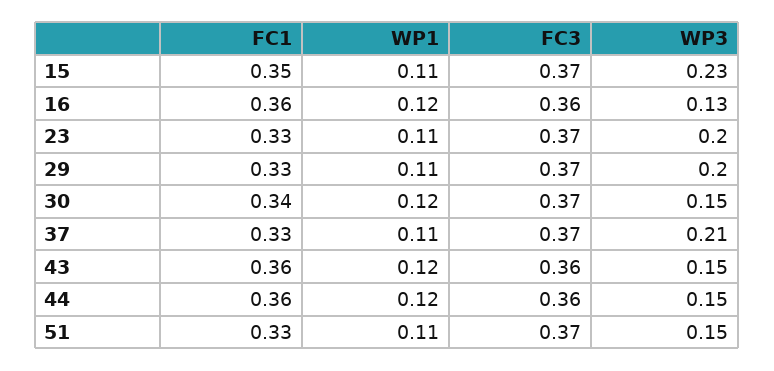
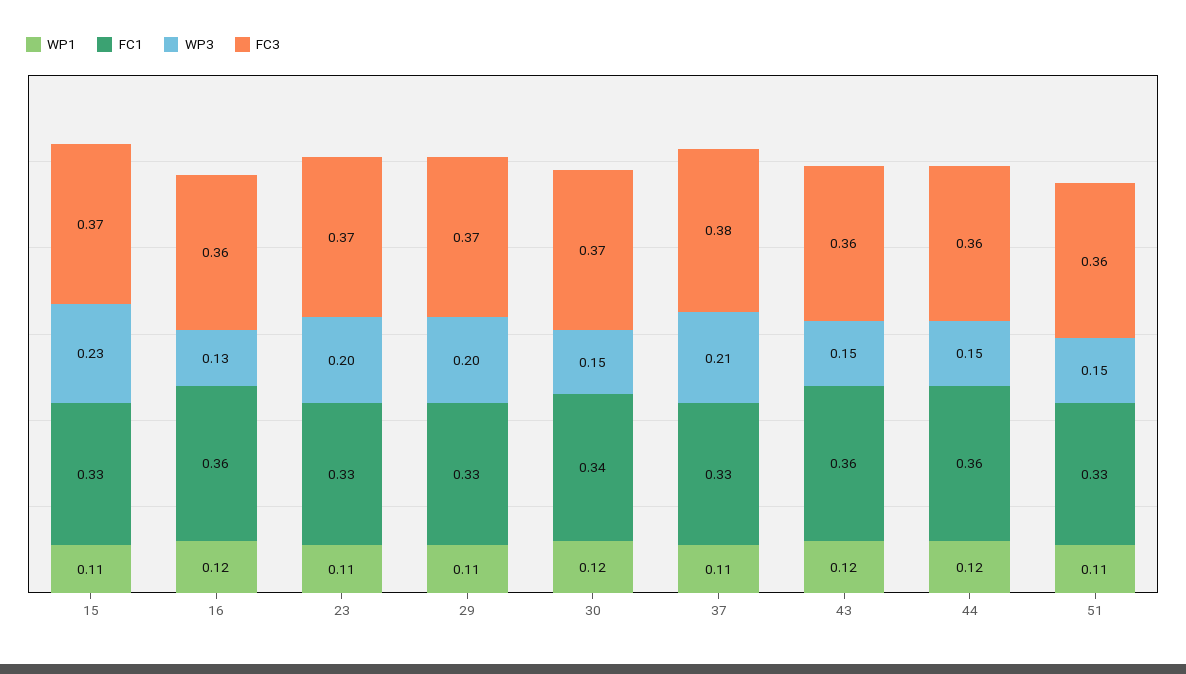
  {
    "FC1": {
-     "15": 0.35,
+     "15": 0.33,
      "16": 0.36,
      "23": 0.33,
      "29": 0.33,
      "30": 0.34,
      "37": 0.33,
      "43": 0.36,
      "44": 0.36,
      "51": 0.33
    },
    "WP1": {
      "15": 0.11,
      "16": 0.12,
      "23": 0.11,
      "29": 0.11,
      "30": 0.12,
      "37": 0.11,
      "43": 0.12,
      "44": 0.12,
      "51": 0.11
    },
    "FC3": {
      "15": 0.37,
      "16": 0.36,
      "23": 0.37,
      "29": 0.37,
      "30": 0.37,
-     "37": 0.37,
+     "37": 0.38,
      "43": 0.36,
      "44": 0.36,
-     "51": 0.37
+     "51": 0.36
    },
    "WP3": {
      "15": 0.23,
      "16": 0.13,
      "23": 0.2,
      "29": 0.2,
      "30": 0.15,
      "37": 0.21,
      "43": 0.15,
      "44": 0.15,
      "51": 0.15
    }
  }

